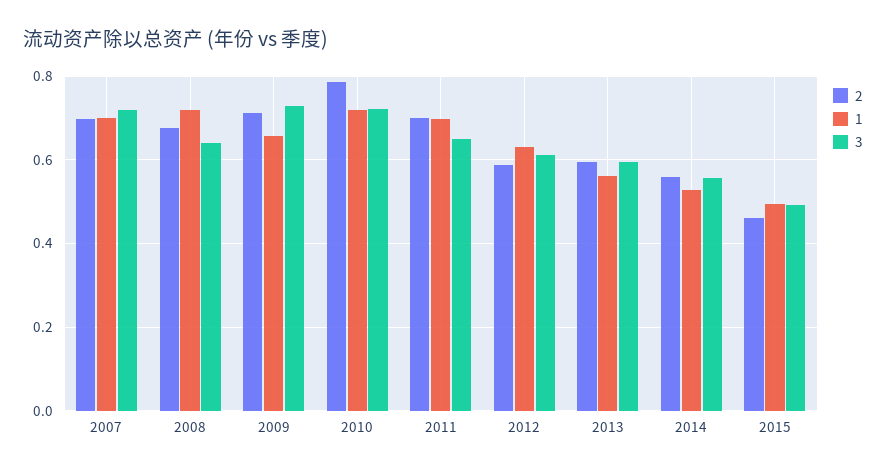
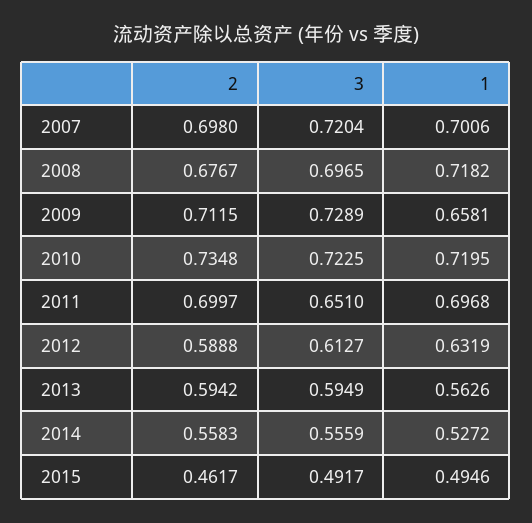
  {
    "2": {
      "2007": 0.698,
      "2008": 0.6767,
      "2009": 0.7115,
-     "2010": 0.78,
+     "2010": 0.7348,
      "2011": 0.6997,
      "2012": 0.5888,
      "2013": 0.5942,
      "2014": 0.5583,
      "2015": 0.4617
    },
    "1": {
      "2007": 0.7006,
      "2008": 0.7182,
      "2009": 0.6581,
      "2010": 0.7195,
      "2011": 0.6968,
      "2012": 0.6319,
      "2013": 0.5626,
      "2014": 0.5272,
      "2015": 0.4946
    },
    "3": {
      "2007": 0.7204,
-     "2008": 0.64,
+     "2008": 0.6965,
      "2009": 0.7289,
      "2010": 0.7225,
      "2011": 0.651,
      "2012": 0.6127,
      "2013": 0.5949,
      "2014": 0.5559,
      "2015": 0.4917
    }
  }

